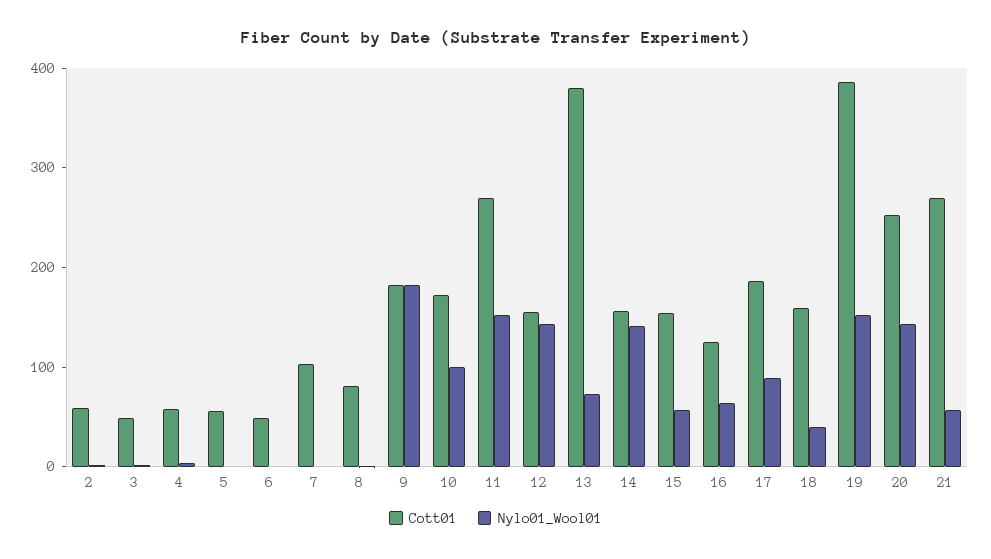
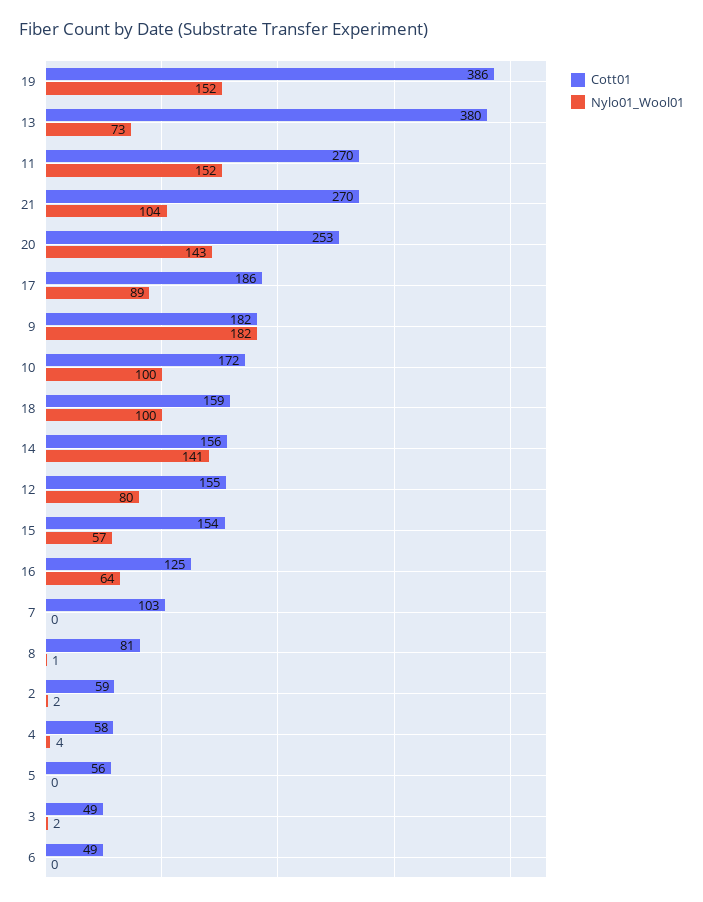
  {
    "Cott01": {
      "2": 59,
      "3": 49,
      "4": 58,
      "5": 56,
      "6": 49,
      "7": 103,
      "8": 81,
      "9": 182,
      "10": 172,
      "11": 270,
      "12": 155,
      "13": 380,
      "14": 156,
      "15": 154,
      "16": 125,
      "17": 186,
      "18": 159,
      "19": 386,
      "20": 253,
      "21": 270
    },
    "Nylo01_Wool01": {
      "2": 2,
      "3": 2,
      "4": 4,
      "5": 0,
      "6": 0,
      "7": 0,
      "8": 1,
      "9": 182,
      "10": 100,
      "11": 152,
-     "12": 140,
+     "12": 80,
      "13": 73,
      "14": 141,
      "15": 57,
      "16": 64,
      "17": 89,
-     "18": 40,
+     "18": 100,
      "19": 152,
      "20": 143,
-     "21": 60
+     "21": 104
    }
  }

